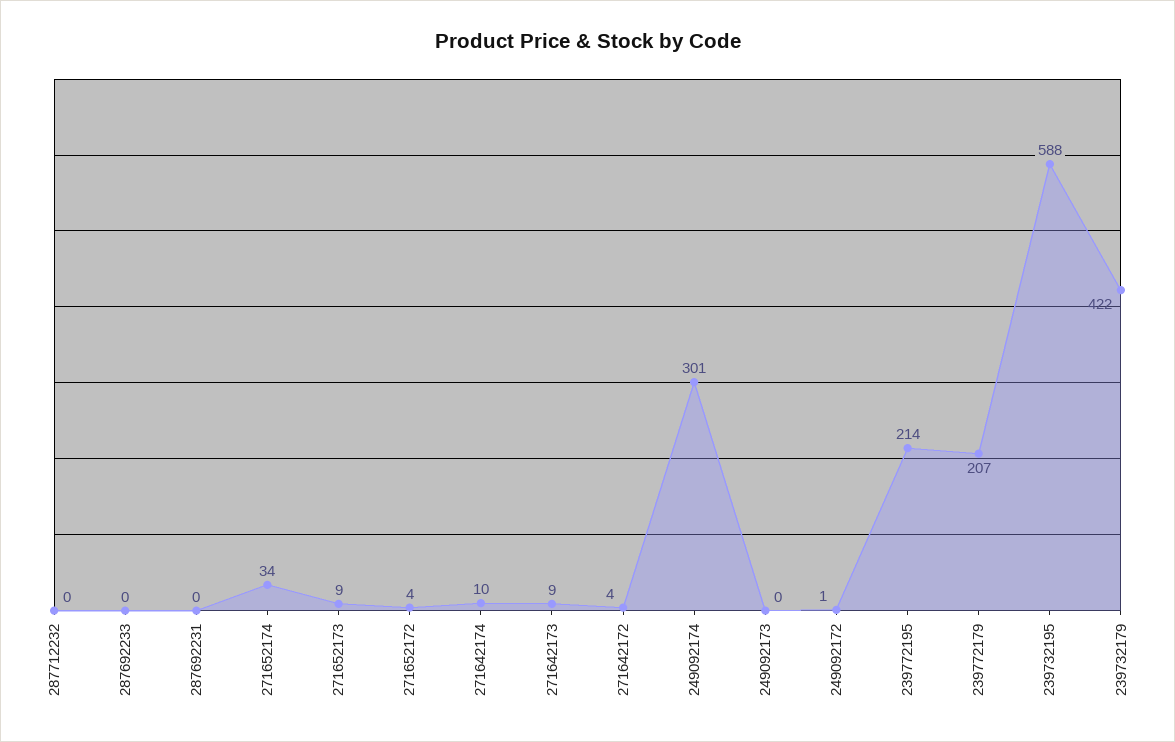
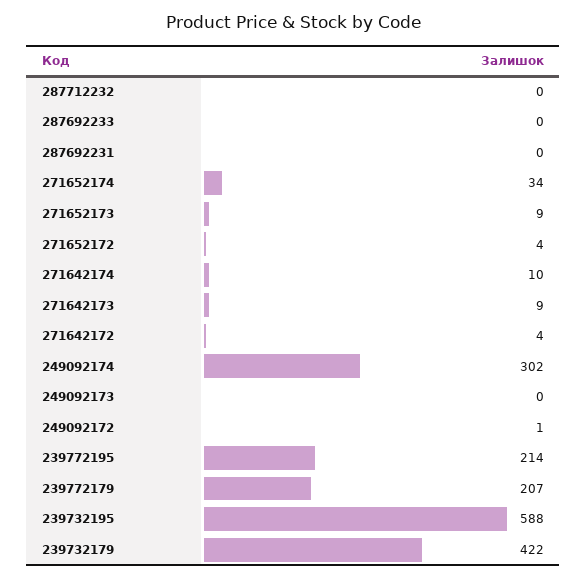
  {
    "287712232": 0,
    "287692233": 0,
    "287692231": 0,
    "271652174": 34,
    "271652173": 9,
    "271652172": 4,
    "271642174": 10,
    "271642173": 9,
    "271642172": 4,
-   "249092174": 301,
+   "249092174": 302,
    "249092173": 0,
    "249092172": 1,
    "239772195": 214,
    "239772179": 207,
    "239732195": 588,
    "239732179": 422
  }

